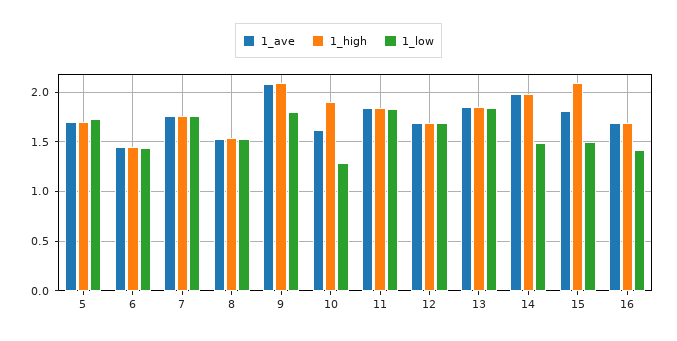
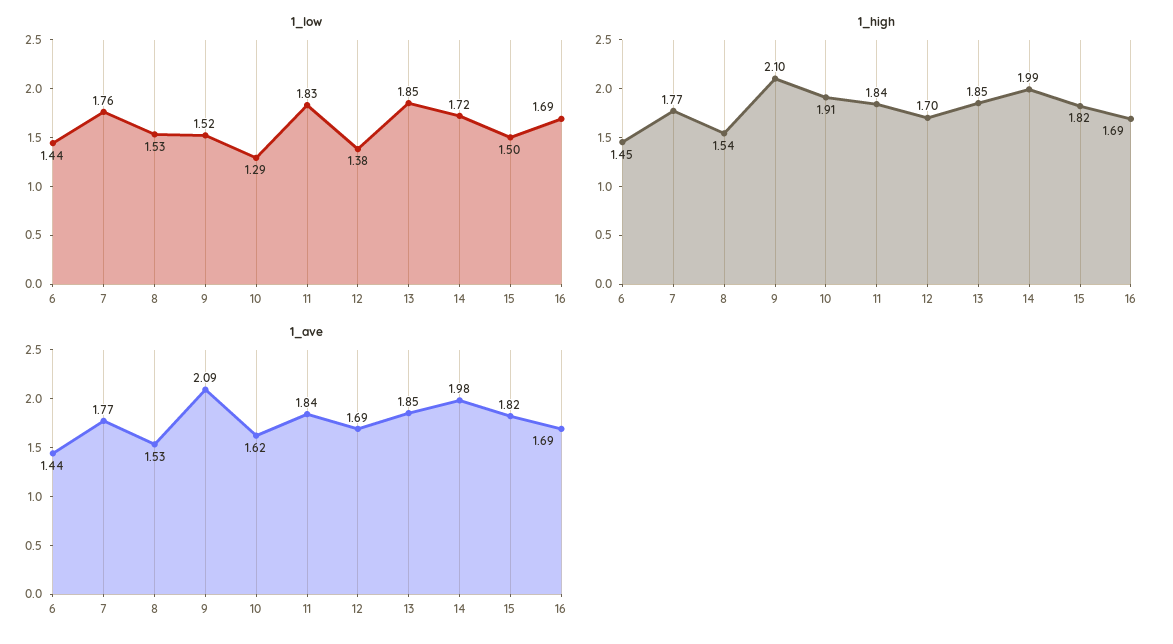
  {
    "1_ave": {
-     "5": 1.7,
      "6": 1.44,
      "7": 1.77,
      "8": 1.53,
      "9": 2.09,
      "10": 1.62,
      "11": 1.84,
      "12": 1.69,
      "13": 1.85,
      "14": 1.98,
      "15": 1.82,
      "16": 1.69
    },
    "1_high": {
-     "5": 1.7,
      "6": 1.45,
      "7": 1.77,
      "8": 1.54,
      "9": 2.1,
      "10": 1.91,
      "11": 1.84,
      "12": 1.7,
      "13": 1.85,
      "14": 1.99,
-     "15": 2.1,
+     "15": 1.82,
      "16": 1.69
    },
    "1_low": {
-     "5": 1.7,
      "6": 1.44,
      "7": 1.76,
      "8": 1.53,
-     "9": 1.8,
+     "9": 1.52,
      "10": 1.29,
      "11": 1.83,
-     "12": 1.7,
+     "12": 1.38,
      "13": 1.85,
-     "14": 1.5,
+     "14": 1.72,
      "15": 1.5,
-     "16": 1.4
+     "16": 1.69
    }
  }

